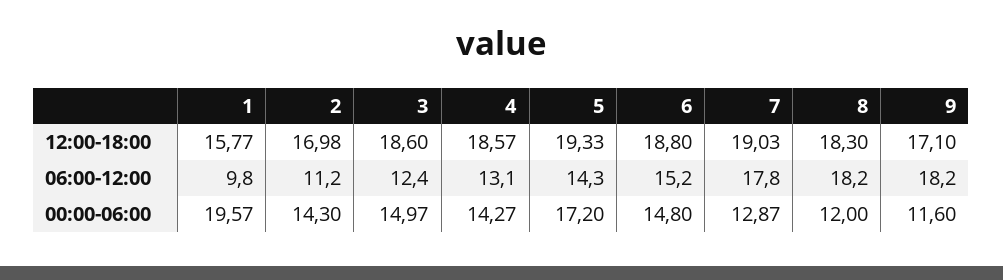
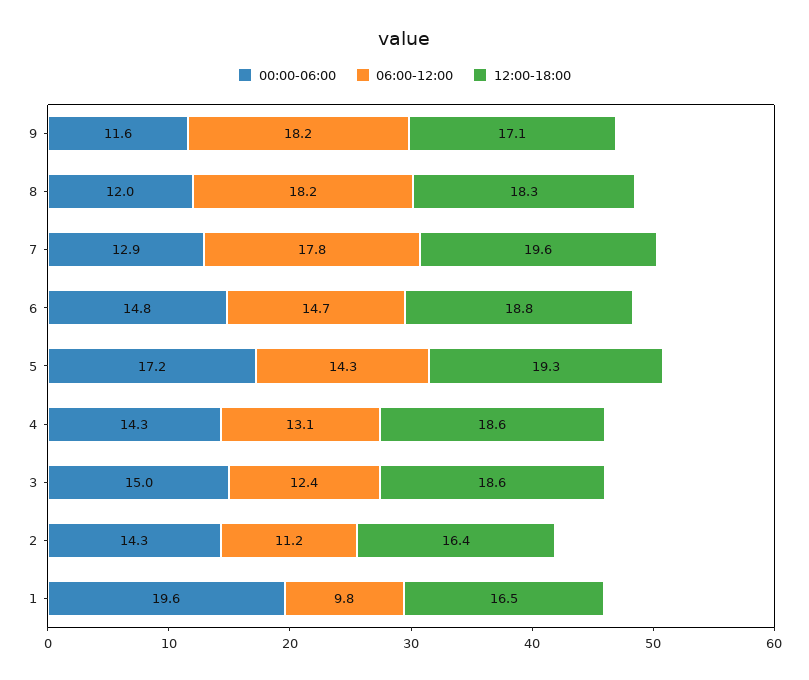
  {
    "12:00-18:00": {
-     "1": 15.77,
+     "1": 16.5,
-     "2": 16.98,
+     "2": 16.4,
      "3": 18.6,
      "4": 18.57,
      "5": 19.33,
      "6": 18.8,
-     "7": 19.03,
+     "7": 19.6,
      "8": 18.3,
      "9": 17.1
    },
    "06:00-12:00": {
      "1": 9.8,
      "2": 11.2,
      "3": 12.4,
      "4": 13.1,
      "5": 14.3,
-     "6": 15.2,
+     "6": 14.7,
      "7": 17.8,
      "8": 18.2,
      "9": 18.2
    },
    "00:00-06:00": {
      "1": 19.57,
      "2": 14.3,
      "3": 14.97,
      "4": 14.27,
      "5": 17.2,
      "6": 14.8,
      "7": 12.87,
      "8": 12,
      "9": 11.6
    }
  }

